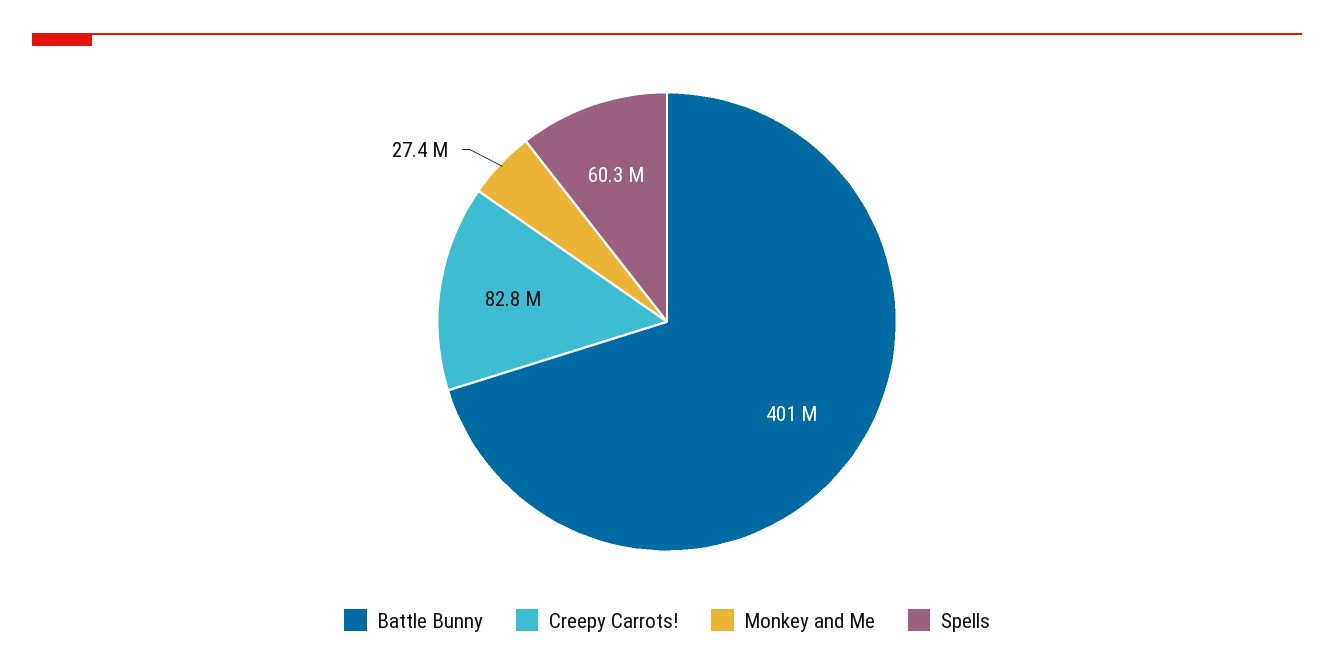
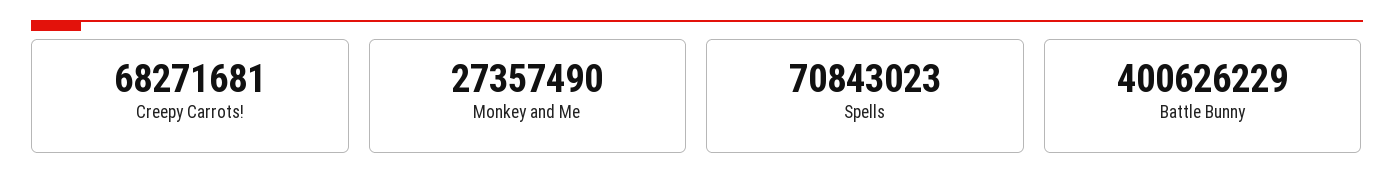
  {
    "Battle Bunny": 400626229,
-   "Creepy Carrots!": 82800000,
+   "Creepy Carrots!": 68271681,
    "Monkey and Me": 27357490,
-   "Spells": 60300000
+   "Spells": 70843023
  }

